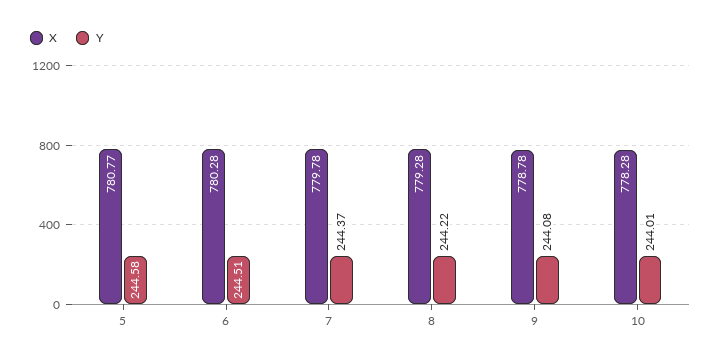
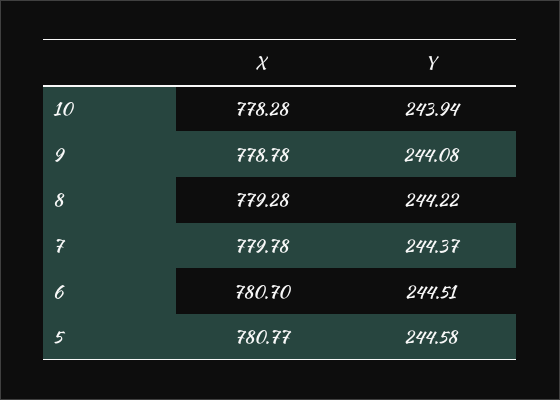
  {
    "X": {
      "5": 780.77,
-     "6": 780.28,
+     "6": 780.7,
      "7": 779.78,
      "8": 779.28,
      "9": 778.78,
      "10": 778.28
    },
    "Y": {
      "5": 244.58,
      "6": 244.51,
      "7": 244.37,
      "8": 244.22,
      "9": 244.08,
-     "10": 244.01
+     "10": 243.94
    }
  }

